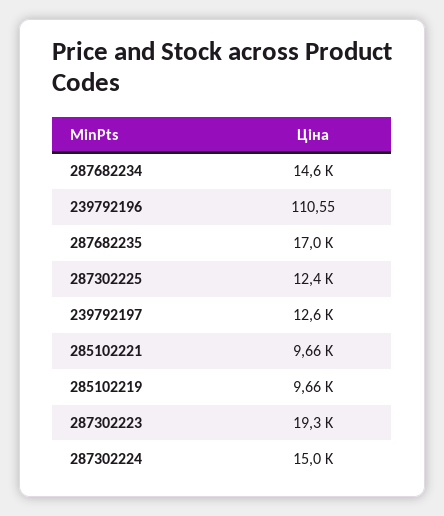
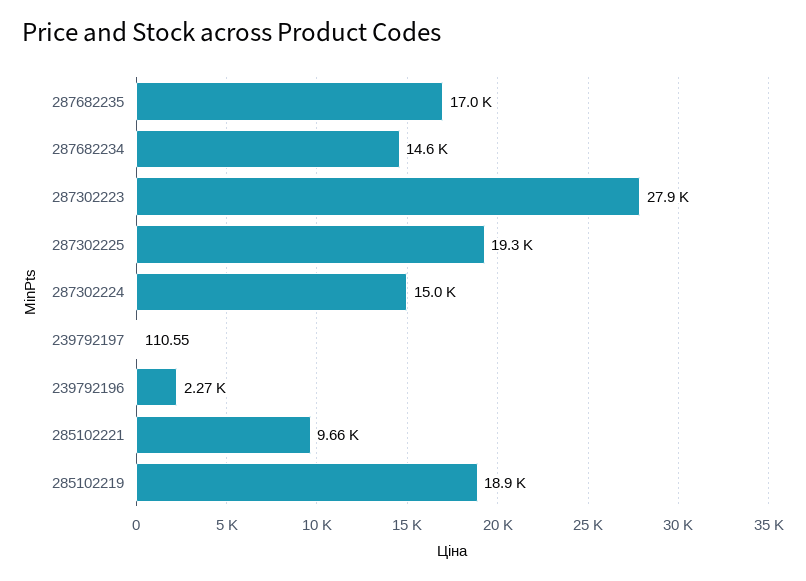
  {
    "287682234": 14600,
-   "239792196": 110.55,
+   "239792196": 2270,
    "287682235": 17000,
-   "287302225": 12400,
+   "287302225": 19300,
-   "239792197": 12600,
+   "239792197": 110.55,
    "285102221": 9660,
-   "285102219": 9660,
+   "285102219": 18900,
-   "287302223": 19300,
+   "287302223": 27900,
    "287302224": 15000
  }

